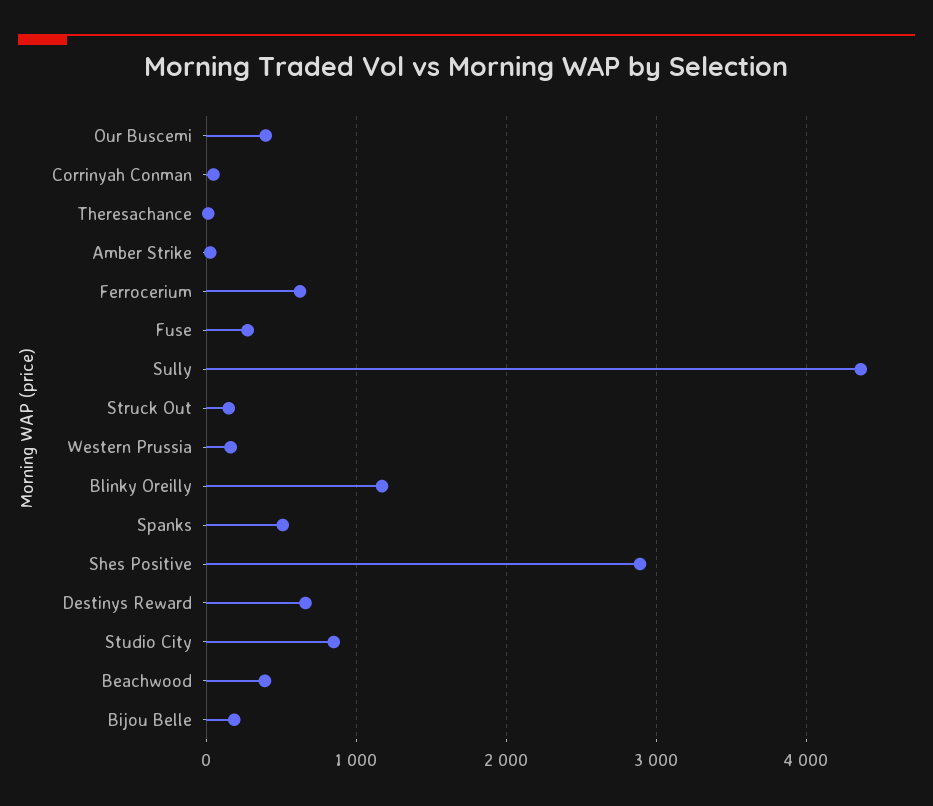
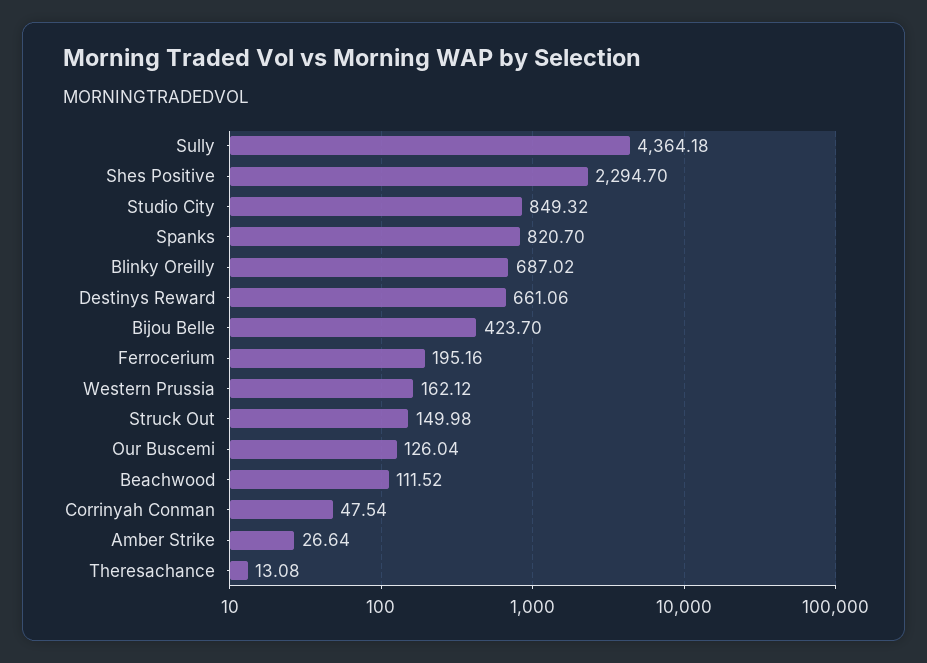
  {
-   "Our Buscemi": 400,
+   "Our Buscemi": 126.04,
    "Corrinyah Conman": 47.54,
    "Theresachance": 13.08,
    "Amber Strike": 26.64,
-   "Ferrocerium": 600,
+   "Ferrocerium": 195.16,
-   "Fuse": 300,
    "Sully": 4364.18,
    "Struck Out": 149.98,
    "Western Prussia": 162.12,
-   "Blinky Oreilly": 1200,
+   "Blinky Oreilly": 687.02,
-   "Spanks": 500,
+   "Spanks": 820.7,
-   "Shes Positive": 2900,
+   "Shes Positive": 2294.7,
    "Destinys Reward": 661.06,
    "Studio City": 849.32,
-   "Beachwood": 400,
+   "Beachwood": 111.52,
-   "Bijou Belle": 200
+   "Bijou Belle": 423.7
  }

